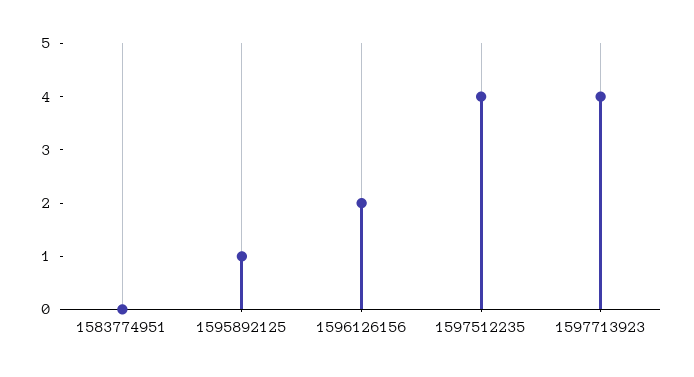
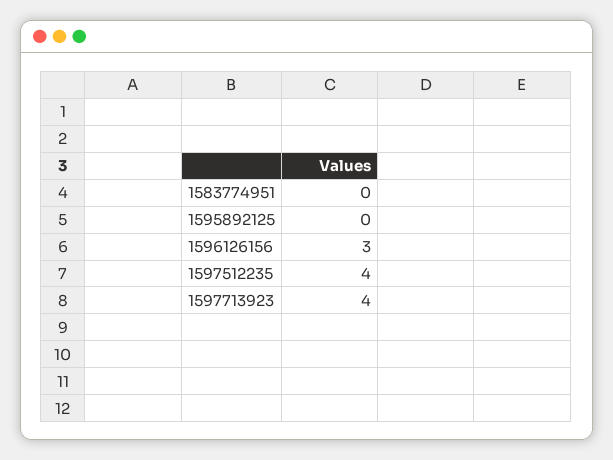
  {
    "1583774951": 0,
-   "1595892125": 1,
+   "1595892125": 0,
-   "1596126156": 2,
+   "1596126156": 3,
    "1597512235": 4,
    "1597713923": 4
  }

